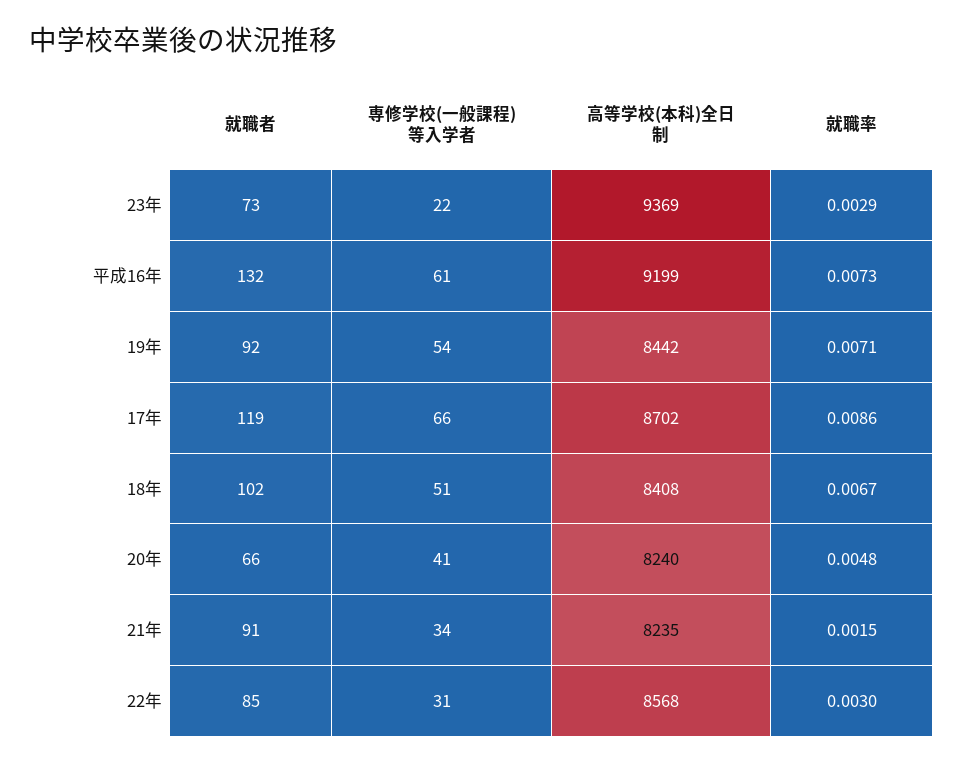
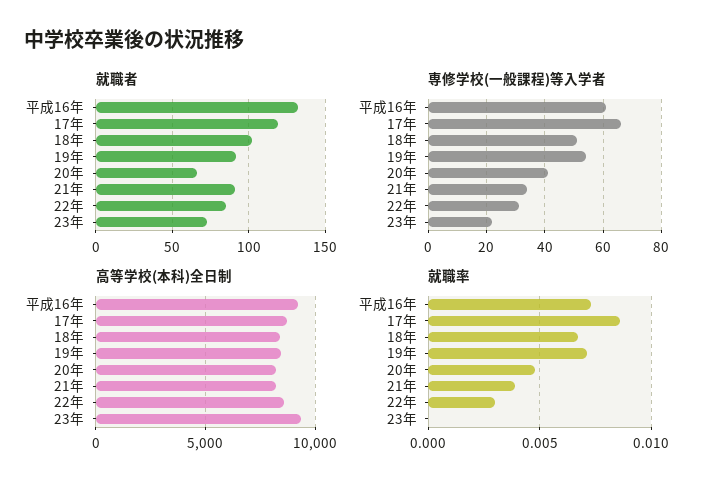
  {
    "就職者": {
      "23年": 73,
      "平成16年": 132,
      "19年": 92,
      "17年": 119,
      "18年": 102,
      "20年": 66,
      "21年": 91,
      "22年": 85
    },
    "専修学校(一般課程)等入学者": {
      "23年": 22,
      "平成16年": 61,
      "19年": 54,
      "17年": 66,
      "18年": 51,
      "20年": 41,
      "21年": 34,
      "22年": 31
    },
    "高等学校(本科)全日制": {
      "23年": 9369,
      "平成16年": 9199,
      "19年": 8442,
      "17年": 8702,
      "18年": 8408,
      "20年": 8240,
      "21年": 8235,
      "22年": 8568
    },
    "就職率": {
-     "23年": 0.0029,
+     "23年": 0,
      "平成16年": 0.0073,
      "19年": 0.0071,
      "17年": 0.0086,
      "18年": 0.0067,
      "20年": 0.0048,
-     "21年": 0.0015,
+     "21年": 0.004,
      "22年": 0.003
    }
  }

